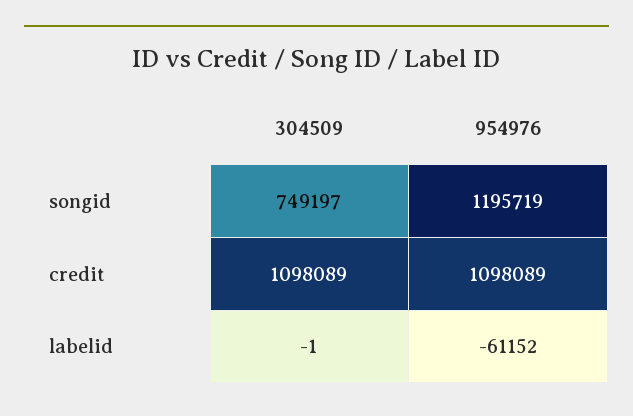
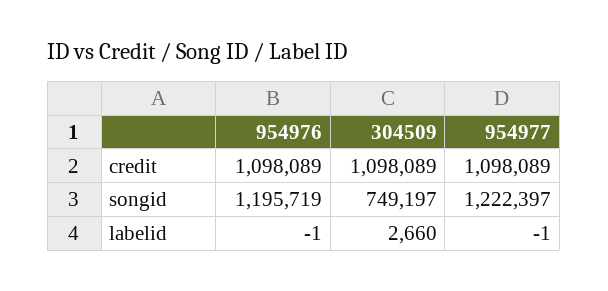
  {
    "304509": {
      "songid": 749197,
      "credit": 1098089,
-     "labelid": -1
+     "labelid": 2660
    },
    "954976": {
      "songid": 1195719,
      "credit": 1098089,
-     "labelid": -61152
+     "labelid": -1
-   }
+   },
+   "954977": {
+     "credit": 1098089,
+     "songid": 1222397,
+     "labelid": -1
+   }
  }

